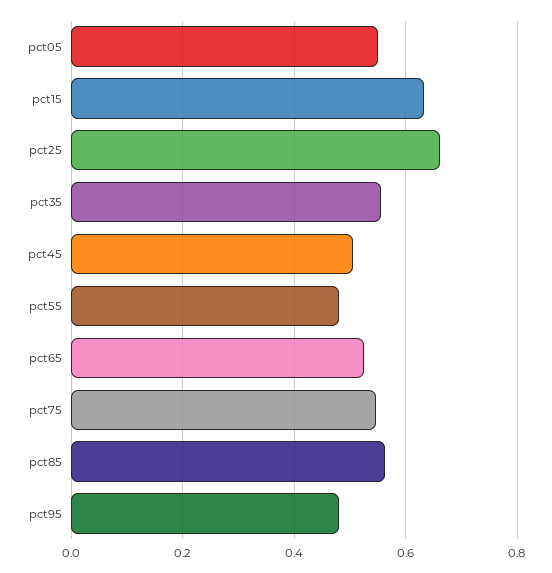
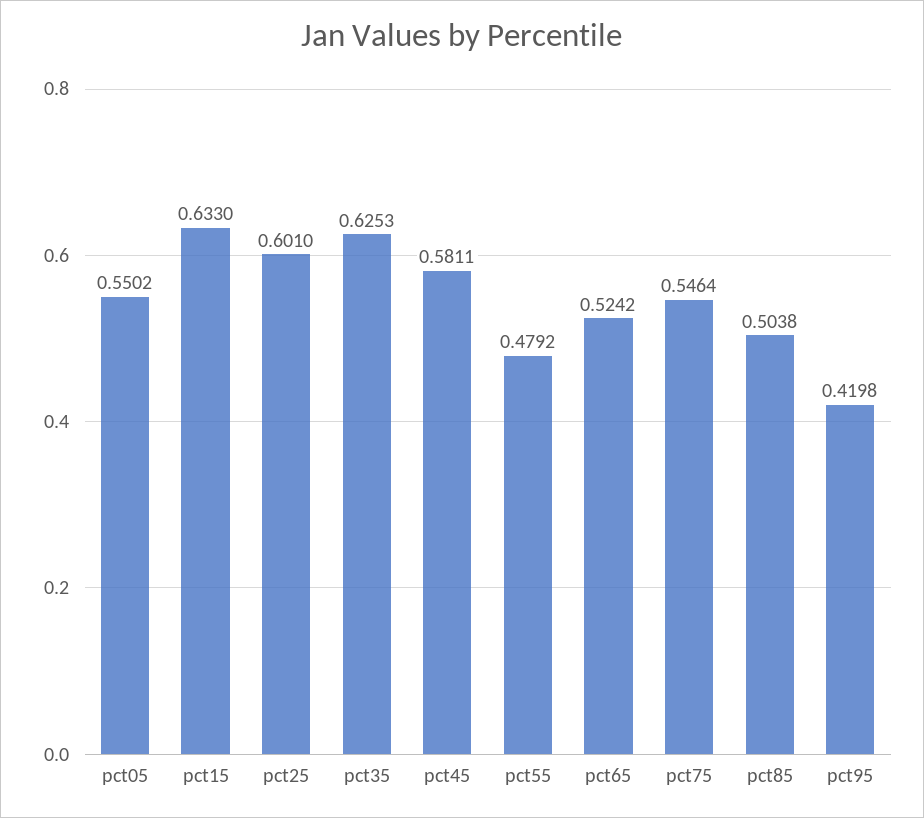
  {
    "pct05": 0.5502,
    "pct15": 0.633,
-   "pct25": 0.66,
+   "pct25": 0.601,
-   "pct35": 0.56,
+   "pct35": 0.6253,
-   "pct45": 0.5,
+   "pct45": 0.5811,
    "pct55": 0.4792,
    "pct65": 0.5242,
    "pct75": 0.5464,
-   "pct85": 0.56,
+   "pct85": 0.5038,
-   "pct95": 0.48
+   "pct95": 0.4198
  }

